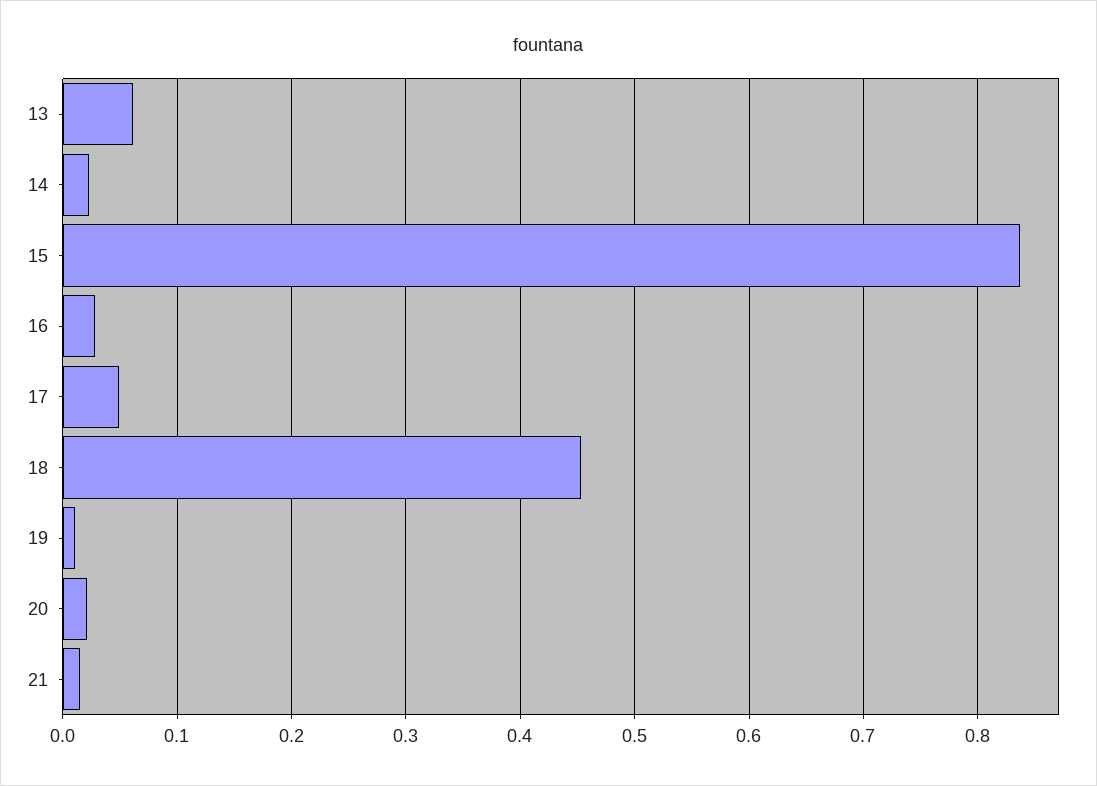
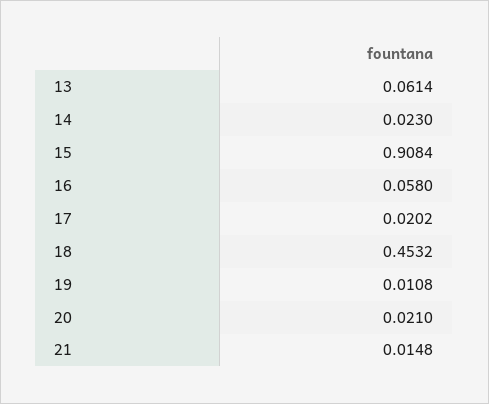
  {
    "13": 0.0614,
    "14": 0.023,
-   "15": 0.84,
+   "15": 0.9084,
-   "16": 0.03,
+   "16": 0.058,
-   "17": 0.05,
+   "17": 0.0202,
    "18": 0.4532,
    "19": 0.0108,
    "20": 0.021,
    "21": 0.0148
  }

